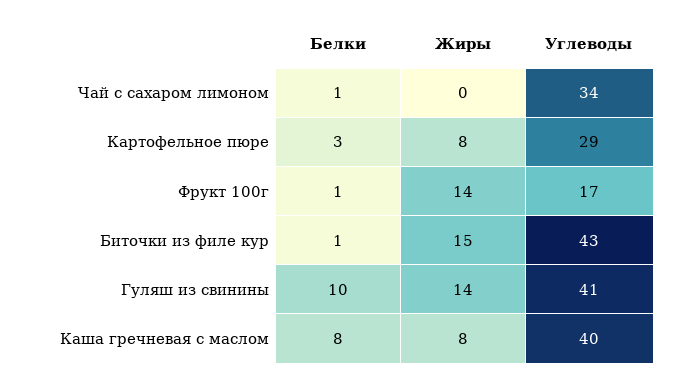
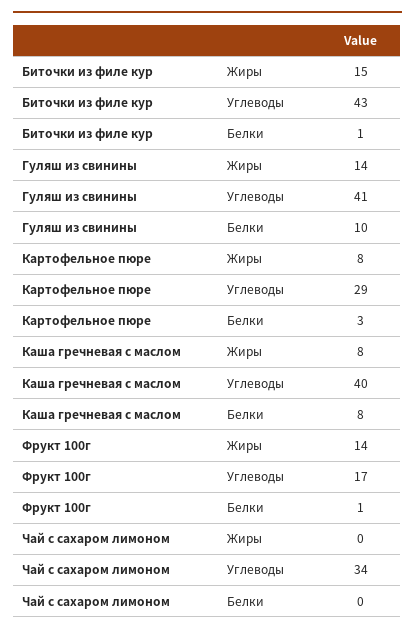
  {
    "Белки": {
-     "Чай с сахаром лимоном": 1,
+     "Чай с сахаром лимоном": 0,
      "Картофельное пюре": 3,
      "Фрукт 100г": 1,
      "Биточки из филе кур": 1,
      "Гуляш из свинины": 10,
      "Каша гречневая с маслом": 8
    },
    "Жиры": {
      "Чай с сахаром лимоном": 0,
      "Картофельное пюре": 8,
      "Фрукт 100г": 14,
      "Биточки из филе кур": 15,
      "Гуляш из свинины": 14,
      "Каша гречневая с маслом": 8
    },
    "Углеводы": {
      "Чай с сахаром лимоном": 34,
      "Картофельное пюре": 29,
      "Фрукт 100г": 17,
      "Биточки из филе кур": 43,
      "Гуляш из свинины": 41,
      "Каша гречневая с маслом": 40
    }
  }

